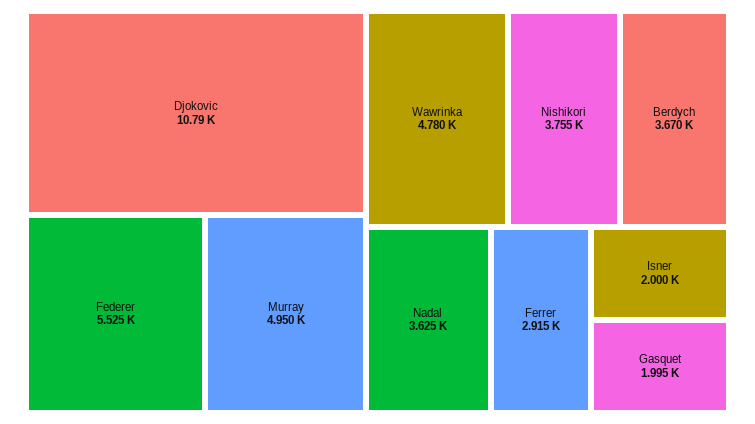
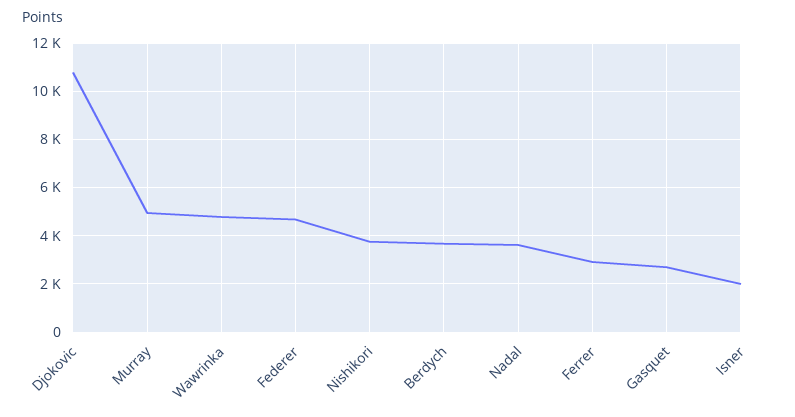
  {
    "Djokovic": 10790,
-   "Federer": 5525,
+   "Federer": 4750,
    "Murray": 4950,
    "Wawrinka": 4780,
    "Nishikori": 3755,
    "Berdych": 3670,
    "Nadal": 3625,
    "Ferrer": 2915,
    "Isner": 2000,
-   "Gasquet": 1995
+   "Gasquet": 2750
  }

